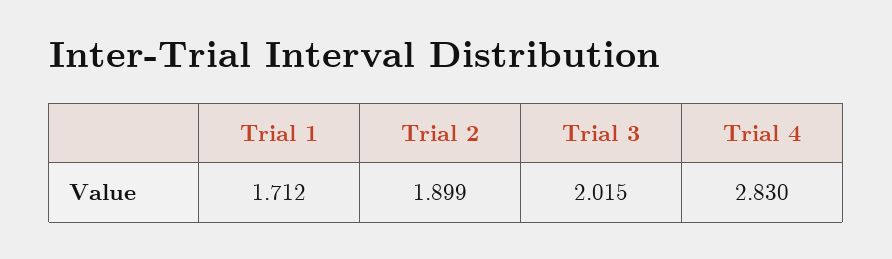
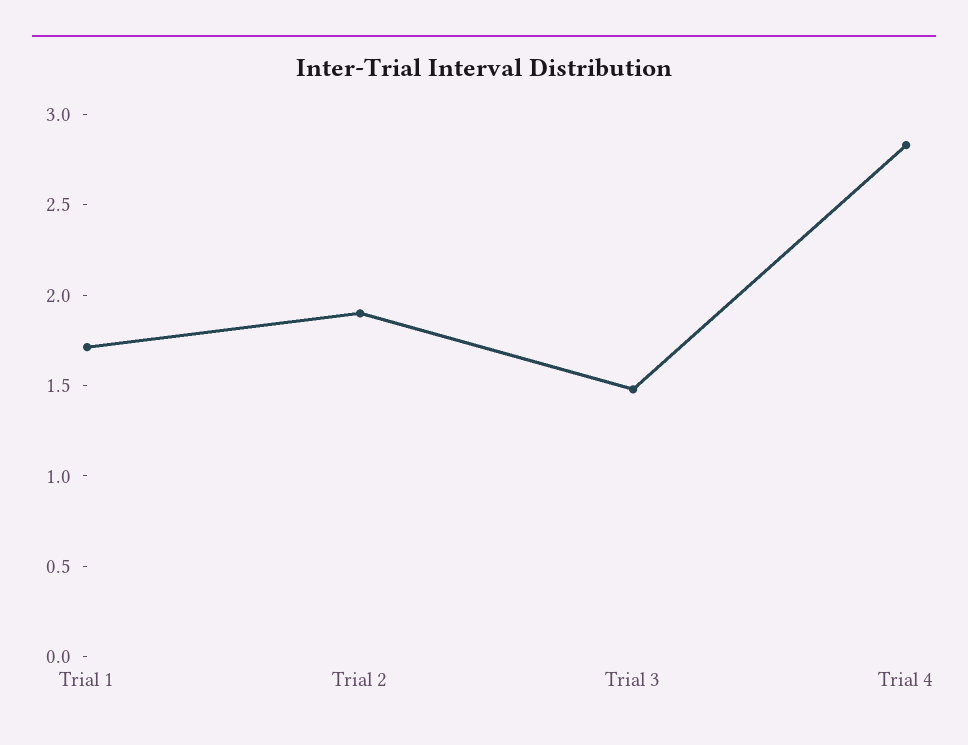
  {
    "Trial 1": 1.712,
    "Trial 2": 1.899,
-   "Trial 3": 2.015,
+   "Trial 3": 1.5,
    "Trial 4": 2.83
  }

